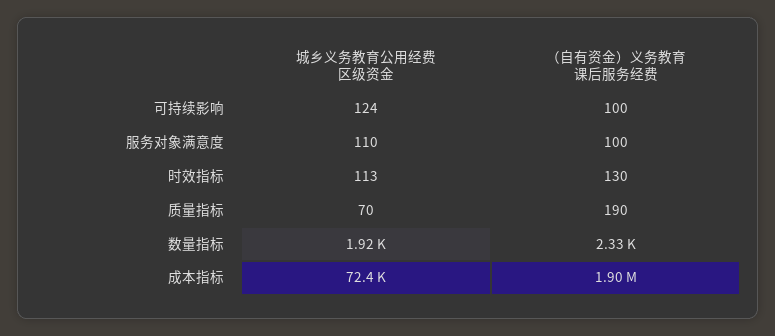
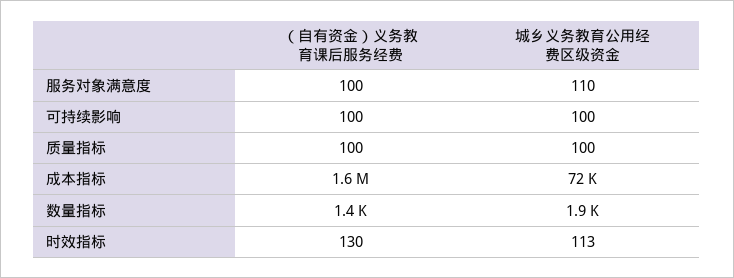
  {
    "城乡义务教育公用经费区级资金": {
-     "可持续影响": 124,
+     "可持续影响": 100,
      "服务对象满意度": 110,
      "时效指标": 113,
-     "质量指标": 70,
+     "质量指标": 100,
      "数量指标": 1920,
      "成本指标": 72400
    },
    "（自有资金）义务教育课后服务经费": {
      "可持续影响": 100,
      "服务对象满意度": 100,
      "时效指标": 130,
-     "质量指标": 190,
+     "质量指标": 100,
-     "数量指标": 2330,
+     "数量指标": 1400,
-     "成本指标": 1900000
+     "成本指标": 1600000
    }
  }

